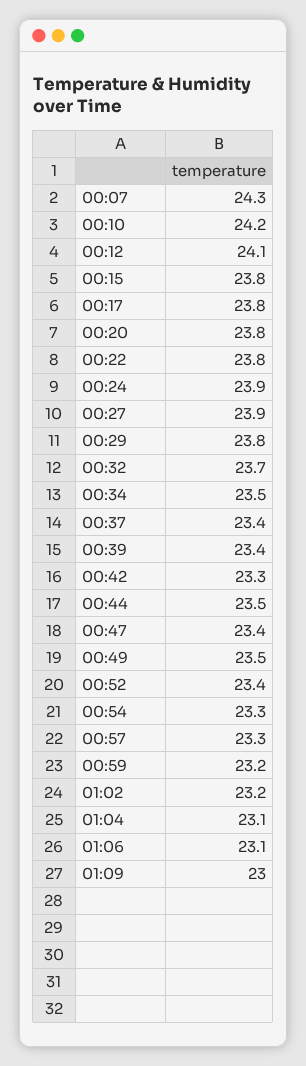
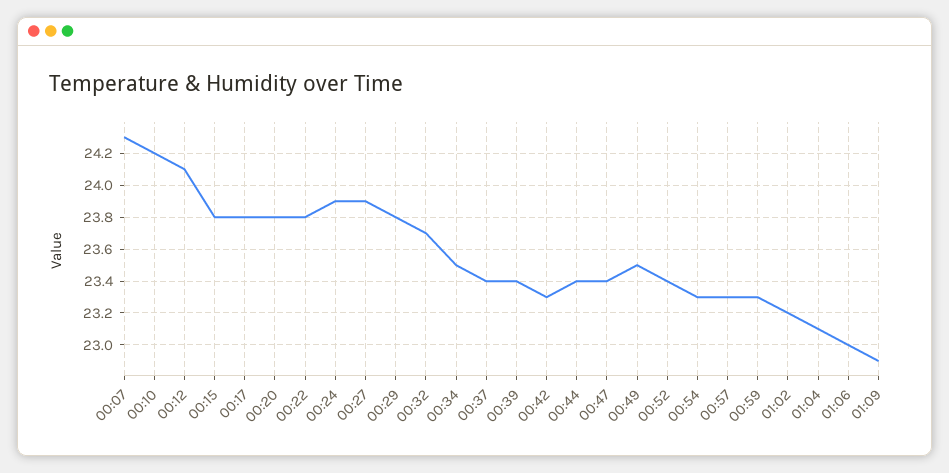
  {
    "00:07": 24.3,
    "00:10": 24.2,
    "00:12": 24.1,
    "00:15": 23.8,
    "00:17": 23.8,
    "00:20": 23.8,
    "00:22": 23.8,
    "00:24": 23.9,
    "00:27": 23.9,
    "00:29": 23.8,
    "00:32": 23.7,
    "00:34": 23.5,
    "00:37": 23.4,
    "00:39": 23.4,
    "00:42": 23.3,
-   "00:44": 23.5,
+   "00:44": 23.4,
    "00:47": 23.4,
    "00:49": 23.5,
    "00:52": 23.4,
    "00:54": 23.3,
    "00:57": 23.3,
-   "00:59": 23.2,
+   "00:59": 23.3,
    "01:02": 23.2,
    "01:04": 23.1,
-   "01:06": 23.1,
+   "01:06": 23,
-   "01:09": 23
+   "01:09": 22.9
  }

